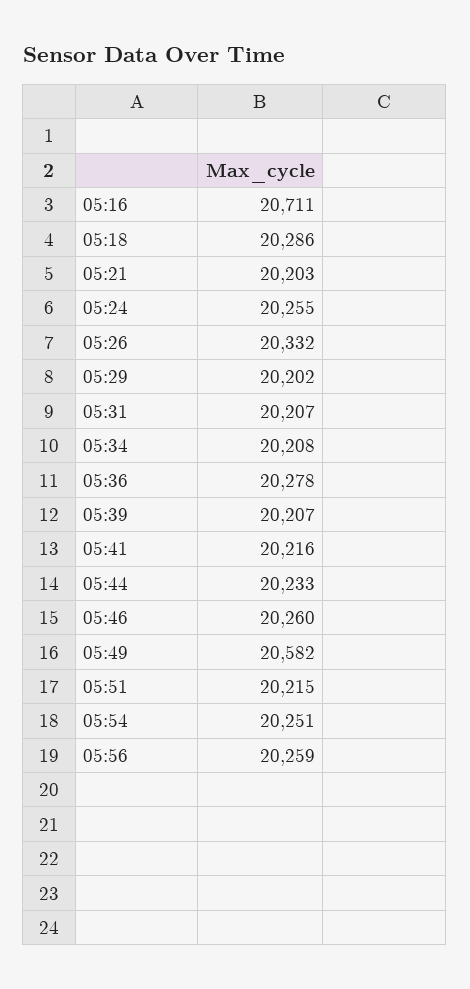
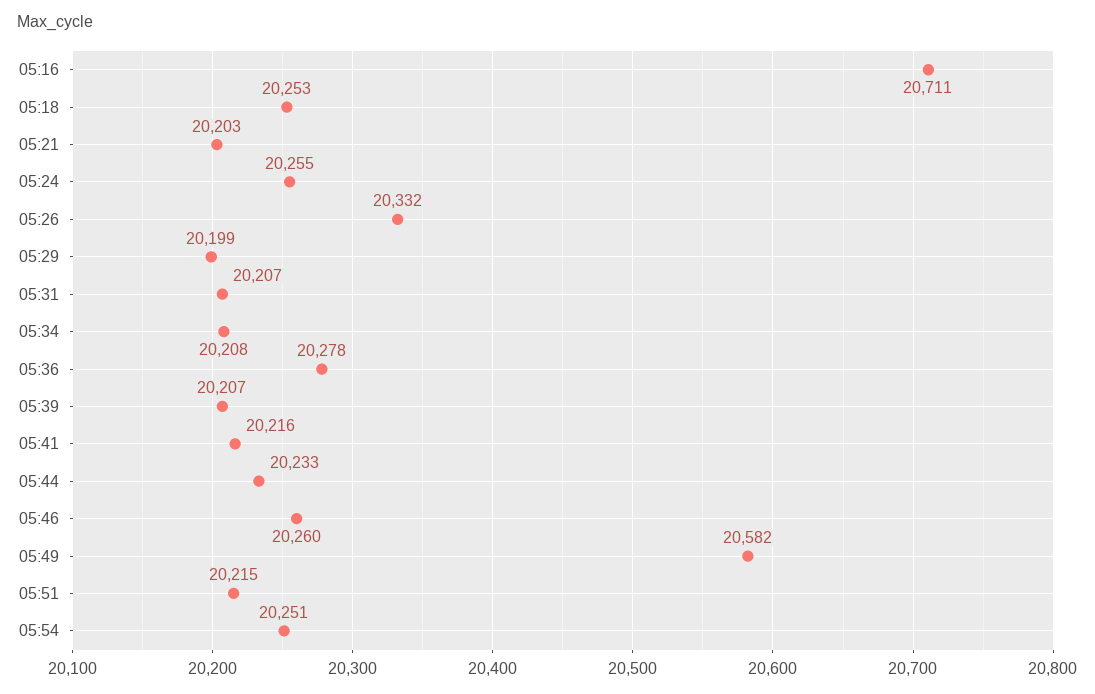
  {
    "05:16": 20711,
-   "05:18": 20286,
+   "05:18": 20253,
    "05:21": 20203,
    "05:24": 20255,
    "05:26": 20332,
-   "05:29": 20202,
+   "05:29": 20199,
    "05:31": 20207,
    "05:34": 20208,
    "05:36": 20278,
    "05:39": 20207,
    "05:41": 20216,
    "05:44": 20233,
    "05:46": 20260,
    "05:49": 20582,
    "05:51": 20215,
-   "05:54": 20251,
+   "05:54": 20251
-   "05:56": 20259
  }

